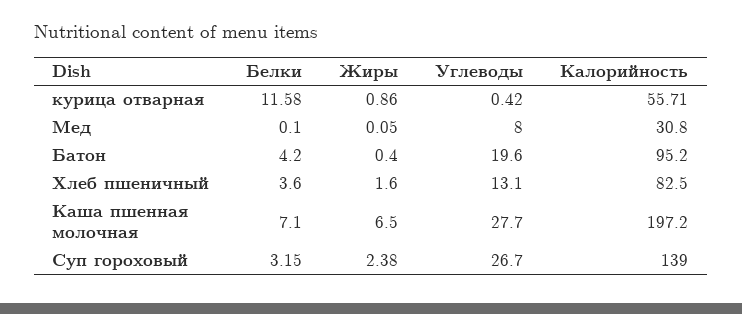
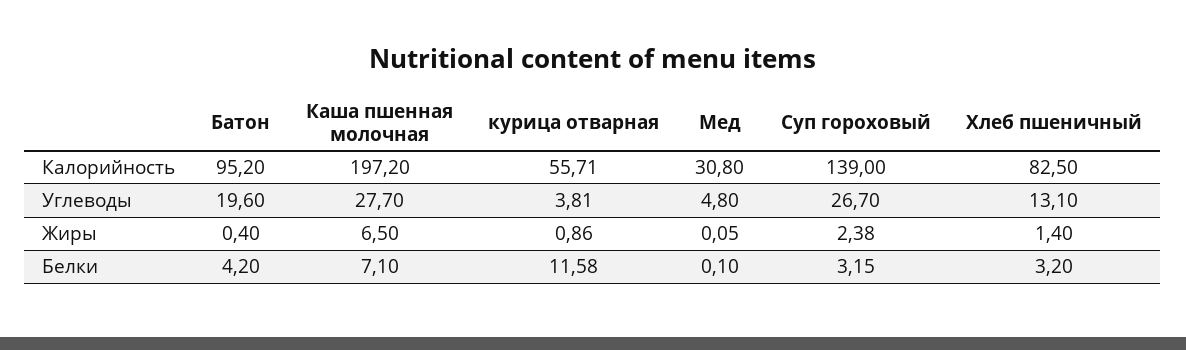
  {
    "Белки": {
      "курица отварная": 11.58,
      "Мед": 0.1,
      "Батон": 4.2,
-     "Хлеб пшеничный": 3.6,
+     "Хлеб пшеничный": 3.2,
      "Каша пшенная молочная": 7.1,
      "Суп гороховый": 3.15
    },
    "Жиры": {
      "курица отварная": 0.86,
      "Мед": 0.05,
      "Батон": 0.4,
-     "Хлеб пшеничный": 1.6,
+     "Хлеб пшеничный": 1.4,
      "Каша пшенная молочная": 6.5,
      "Суп гороховый": 2.38
    },
    "Углеводы": {
-     "курица отварная": 0.42,
+     "курица отварная": 3.81,
-     "Мед": 8,
+     "Мед": 4.8,
      "Батон": 19.6,
      "Хлеб пшеничный": 13.1,
      "Каша пшенная молочная": 27.7,
      "Суп гороховый": 26.7
    },
    "Калорийность": {
      "курица отварная": 55.71,
      "Мед": 30.8,
      "Батон": 95.2,
      "Хлеб пшеничный": 82.5,
      "Каша пшенная молочная": 197.2,
      "Суп гороховый": 139
    }
  }

